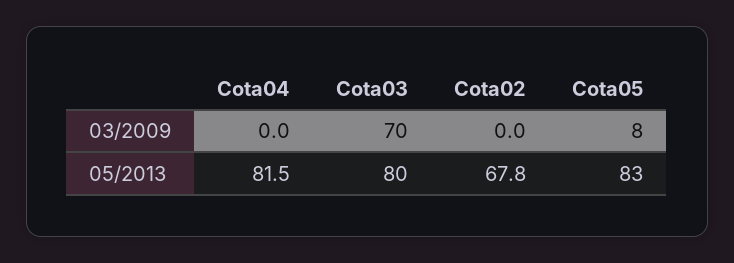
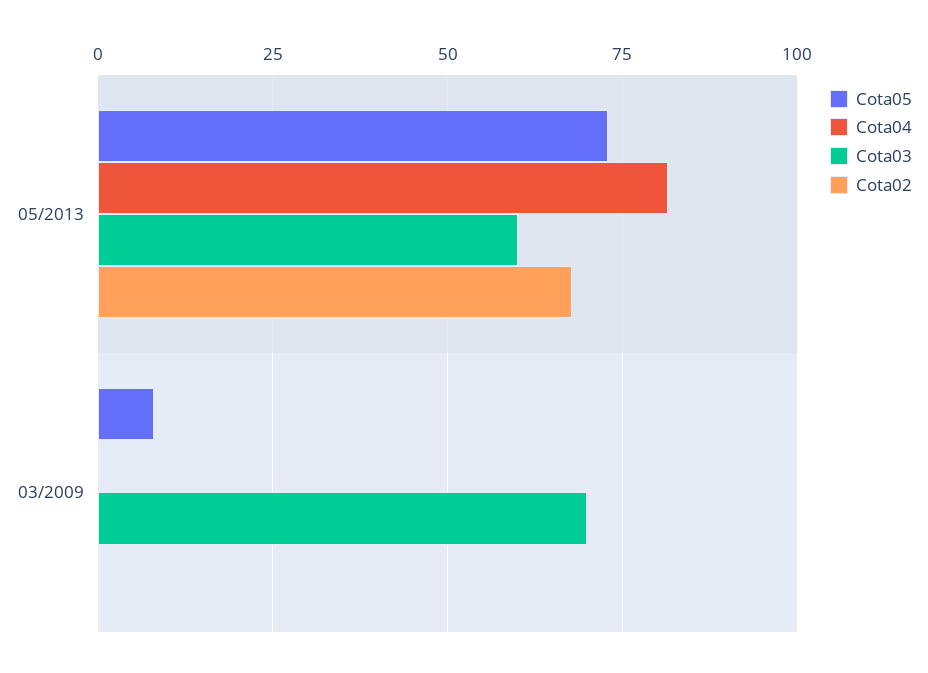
  {
    "Cota04": {
      "03/2009": 0,
      "05/2013": 81.5
    },
    "Cota03": {
      "03/2009": 70,
-     "05/2013": 80
+     "05/2013": 60
    },
    "Cota02": {
      "03/2009": 0,
      "05/2013": 67.8
    },
    "Cota05": {
      "03/2009": 8,
-     "05/2013": 83
+     "05/2013": 72.5
    }
  }

